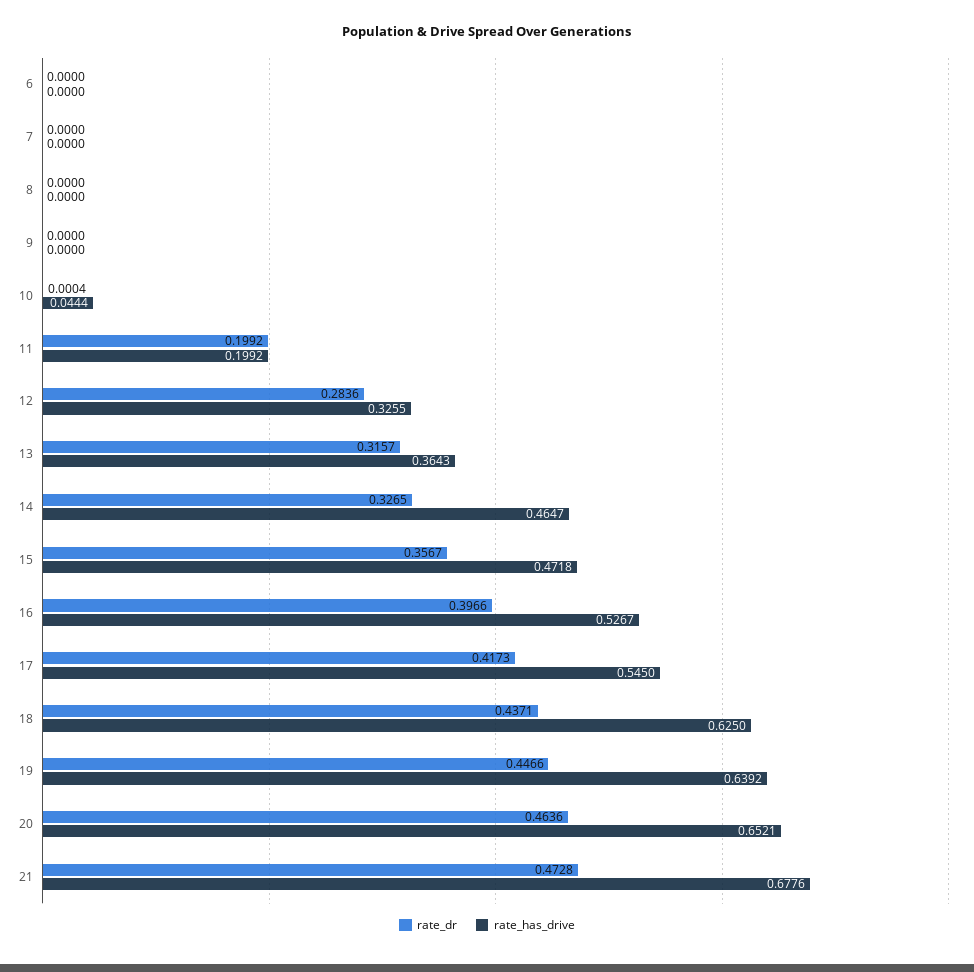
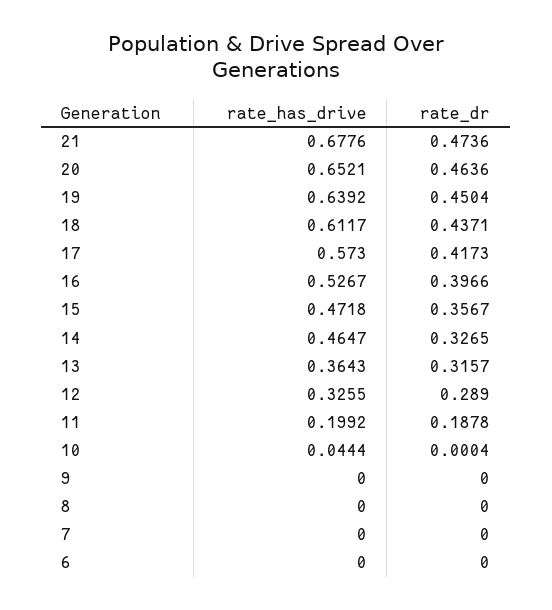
  {
    "rate_dr": {
      "6": 0,
      "7": 0,
      "8": 0,
      "9": 0,
      "10": 0.0004,
-     "11": 0.1992,
+     "11": 0.1878,
-     "12": 0.2836,
+     "12": 0.289,
      "13": 0.3157,
      "14": 0.3265,
      "15": 0.3567,
      "16": 0.3966,
      "17": 0.4173,
      "18": 0.4371,
-     "19": 0.4466,
+     "19": 0.4504,
      "20": 0.4636,
-     "21": 0.4728
+     "21": 0.4736
    },
    "rate_has_drive": {
      "6": 0,
      "7": 0,
      "8": 0,
      "9": 0,
      "10": 0.0444,
      "11": 0.1992,
      "12": 0.3255,
      "13": 0.3643,
      "14": 0.4647,
      "15": 0.4718,
      "16": 0.5267,
-     "17": 0.545,
+     "17": 0.573,
-     "18": 0.625,
+     "18": 0.6117,
      "19": 0.6392,
      "20": 0.6521,
      "21": 0.6776
    }
  }

